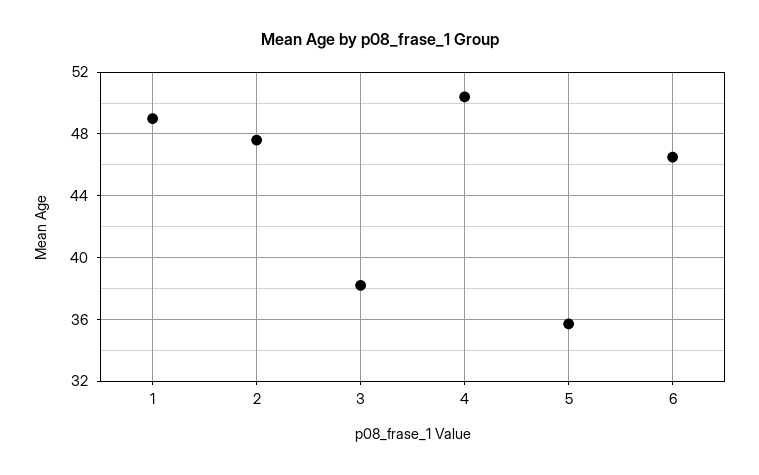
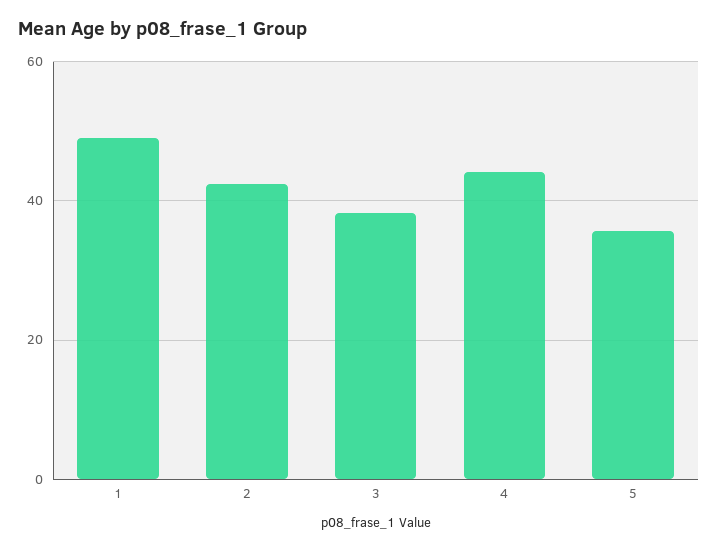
  {
    "1": 49,
-   "2": 47.5,
+   "2": 42,
    "3": 38,
-   "4": 50.5,
+   "4": 44,
-   "5": 35.5,
+   "5": 35.5
-   "6": 46.5
  }

